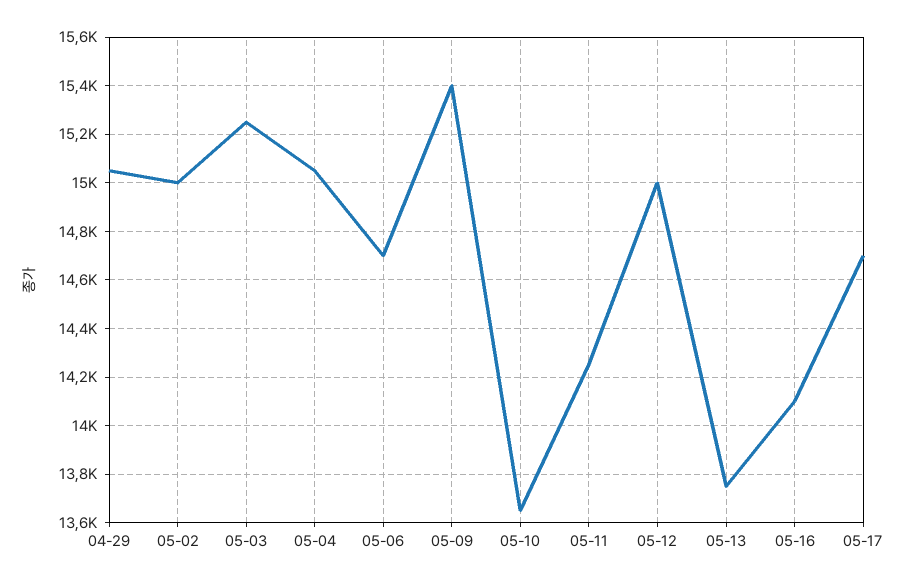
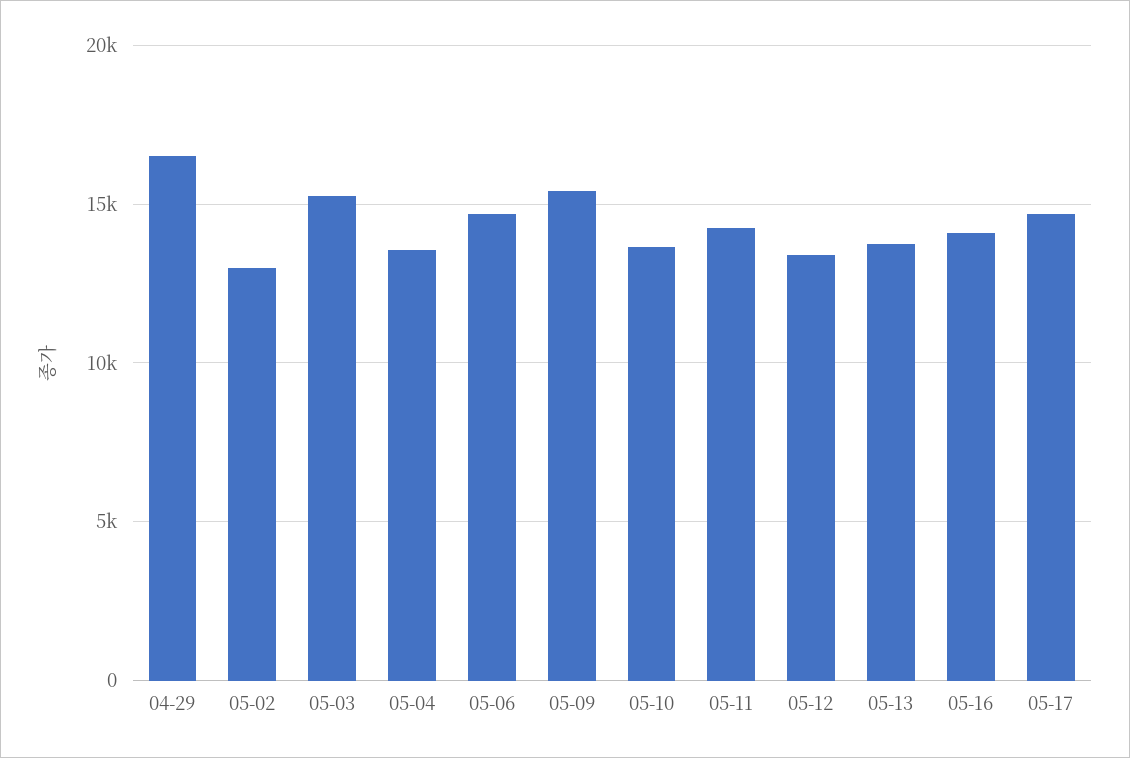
  {
-   "04-29": 15050,
+   "04-29": 16500,
-   "05-02": 15000,
+   "05-02": 13000,
    "05-03": 15250,
-   "05-04": 15050,
+   "05-04": 13500,
    "05-06": 14700,
    "05-09": 15400,
    "05-10": 13650,
    "05-11": 14250,
-   "05-12": 15000,
+   "05-12": 13500,
    "05-13": 13750,
    "05-16": 14100,
    "05-17": 14700
  }

